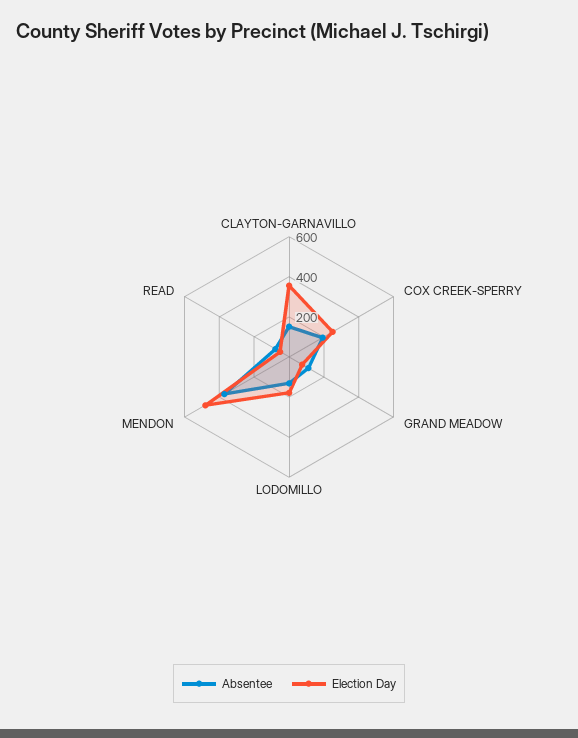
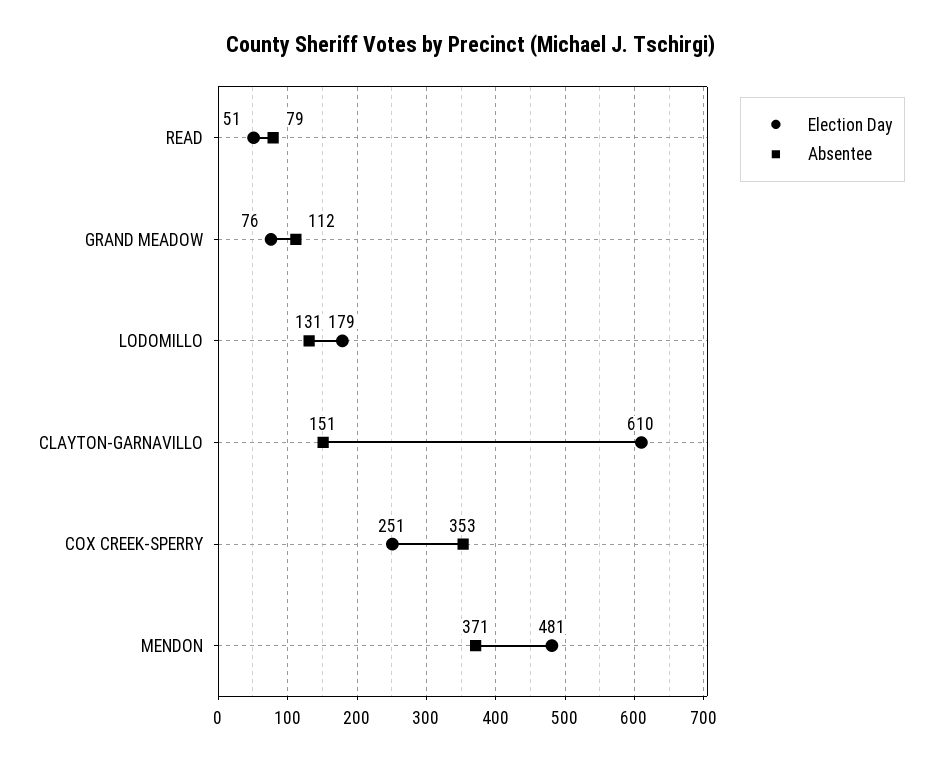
  {
    "Absentee": {
      "CLAYTON-GARNAVILLO": 151,
-     "COX CREEK-SPERRY": 200,
+     "COX CREEK-SPERRY": 353,
      "GRAND MEADOW": 112,
      "LODOMILLO": 131,
      "MENDON": 371,
      "READ": 79
    },
    "Election Day": {
-     "CLAYTON-GARNAVILLO": 350,
+     "CLAYTON-GARNAVILLO": 610,
      "COX CREEK-SPERRY": 251,
      "GRAND MEADOW": 76,
      "LODOMILLO": 179,
      "MENDON": 481,
      "READ": 51
    }
  }

